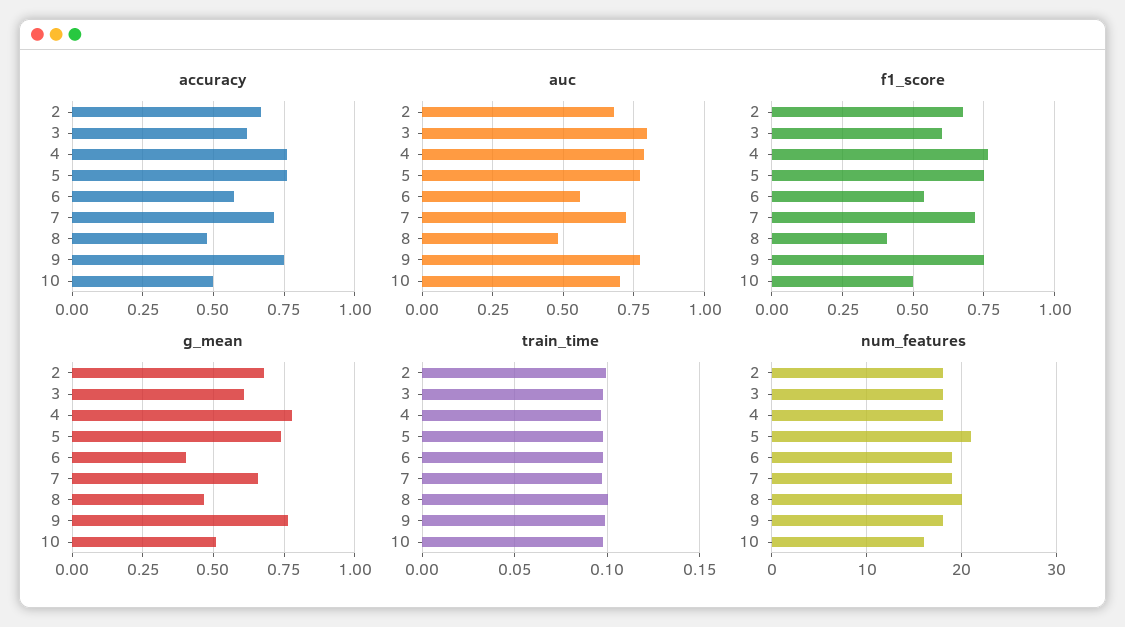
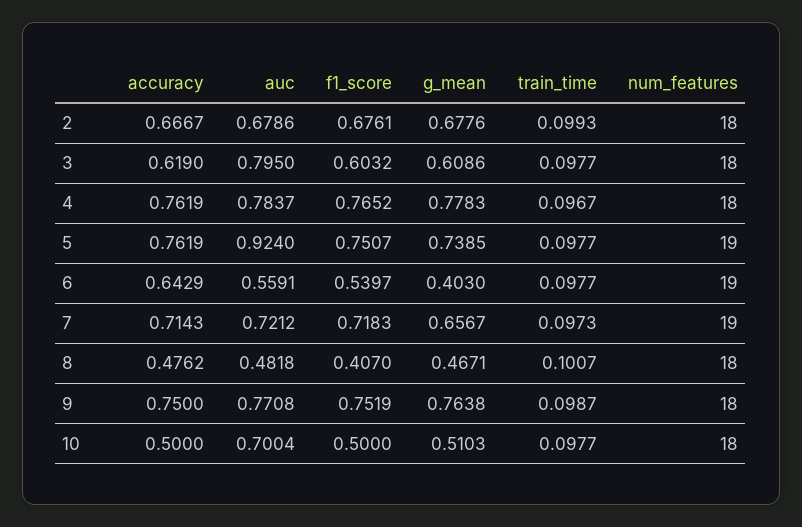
  {
    "accuracy": {
      "2": 0.6667,
      "3": 0.619,
      "4": 0.7619,
      "5": 0.7619,
-     "6": 0.575,
+     "6": 0.6429,
      "7": 0.7143,
      "8": 0.4762,
      "9": 0.75,
      "10": 0.5
    },
    "auc": {
      "2": 0.6786,
      "3": 0.795,
      "4": 0.7837,
-     "5": 0.775,
+     "5": 0.924,
      "6": 0.5591,
      "7": 0.7212,
      "8": 0.4818,
      "9": 0.7708,
      "10": 0.7004
    },
    "f1_score": {
      "2": 0.6761,
      "3": 0.6032,
      "4": 0.7652,
      "5": 0.7507,
      "6": 0.5397,
      "7": 0.7183,
      "8": 0.407,
      "9": 0.7519,
      "10": 0.5
    },
    "g_mean": {
      "2": 0.6776,
      "3": 0.6086,
      "4": 0.7783,
      "5": 0.7385,
      "6": 0.403,
      "7": 0.6567,
      "8": 0.4671,
      "9": 0.7638,
      "10": 0.5103
    },
    "train_time": {
      "2": 0.0993,
      "3": 0.0977,
      "4": 0.0967,
      "5": 0.0977,
      "6": 0.0977,
      "7": 0.0973,
      "8": 0.1007,
      "9": 0.0987,
      "10": 0.0977
    },
    "num_features": {
      "2": 18,
      "3": 18,
      "4": 18,
-     "5": 21,
+     "5": 19,
      "6": 19,
      "7": 19,
-     "8": 20,
+     "8": 18,
      "9": 18,
-     "10": 16
+     "10": 18
    }
  }

